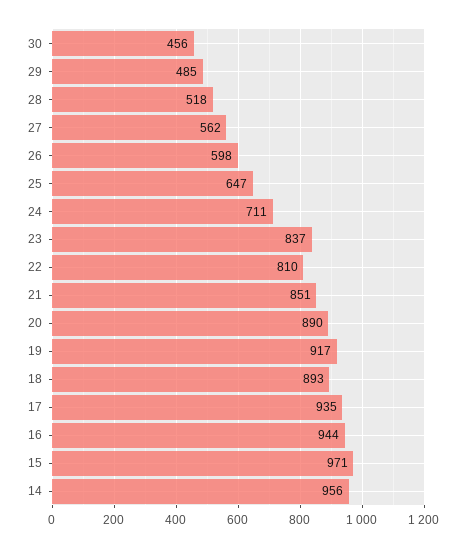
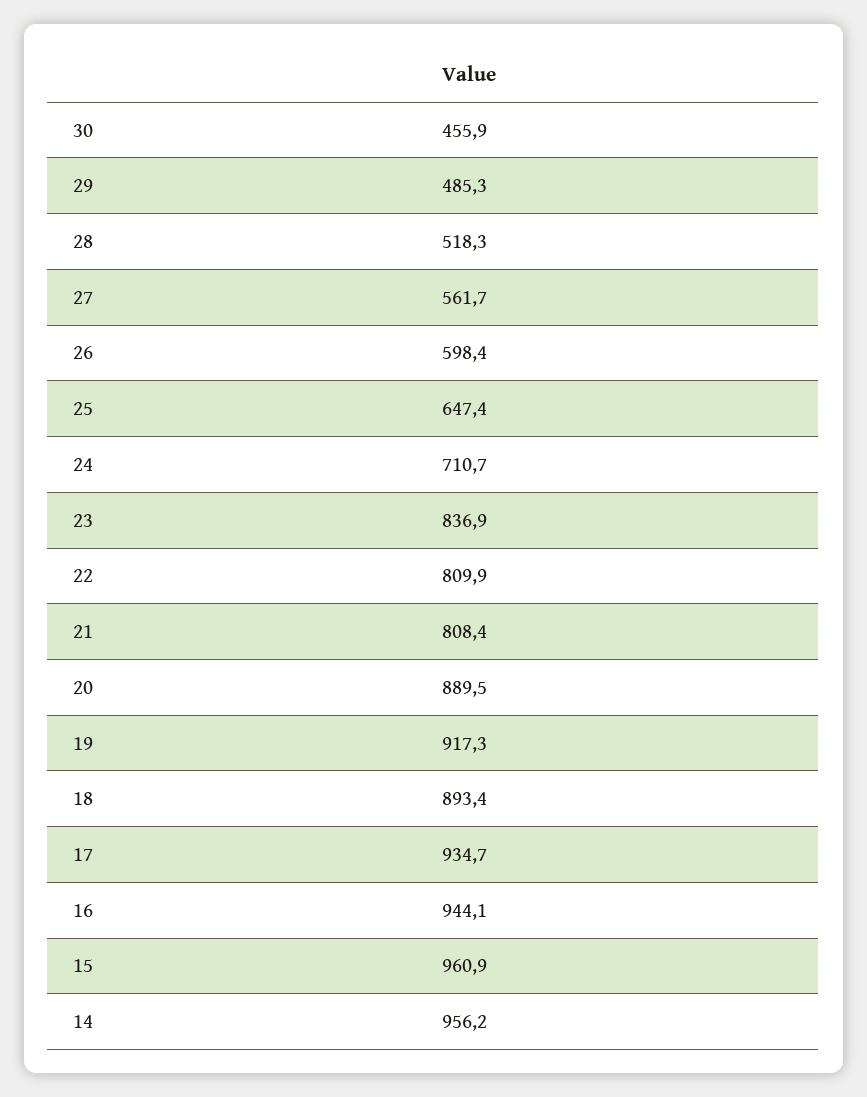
  {
    "30": 455.9,
    "29": 485.3,
    "28": 518.3,
    "27": 561.7,
    "26": 598.4,
    "25": 647.4,
    "24": 710.7,
    "23": 836.9,
    "22": 809.9,
-   "21": 851,
+   "21": 808.4,
    "20": 889.5,
    "19": 917.3,
    "18": 893.4,
    "17": 934.7,
    "16": 944.1,
-   "15": 971,
+   "15": 960.9,
    "14": 956.2
  }

